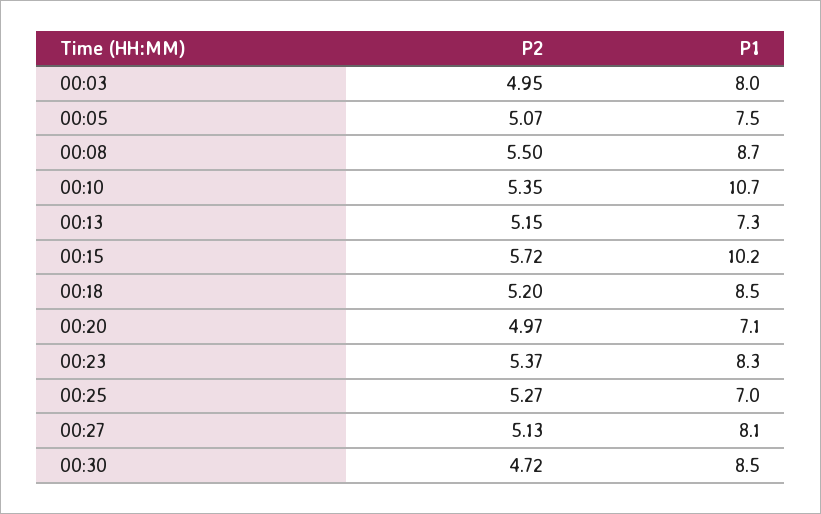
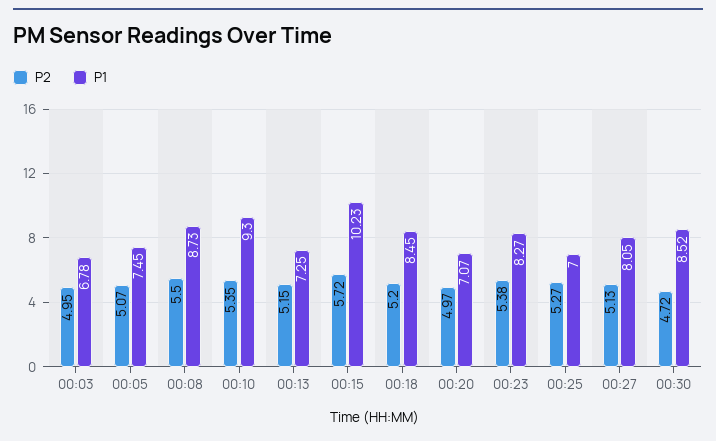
  {
    "P2": {
      "00:03": 4.95,
      "00:05": 5.07,
      "00:08": 5.5,
      "00:10": 5.35,
      "00:13": 5.15,
      "00:15": 5.72,
      "00:18": 5.2,
      "00:20": 4.97,
-     "00:23": 5.37,
+     "00:23": 5.38,
      "00:25": 5.27,
      "00:27": 5.13,
      "00:30": 4.72
    },
    "P1": {
-     "00:03": 8,
+     "00:03": 6.78,
      "00:05": 7.45,
      "00:08": 8.73,
-     "00:10": 10.7,
+     "00:10": 9.3,
      "00:13": 7.25,
      "00:15": 10.23,
      "00:18": 8.45,
      "00:20": 7.07,
      "00:23": 8.27,
      "00:25": 7,
      "00:27": 8.05,
      "00:30": 8.52
    }
  }

